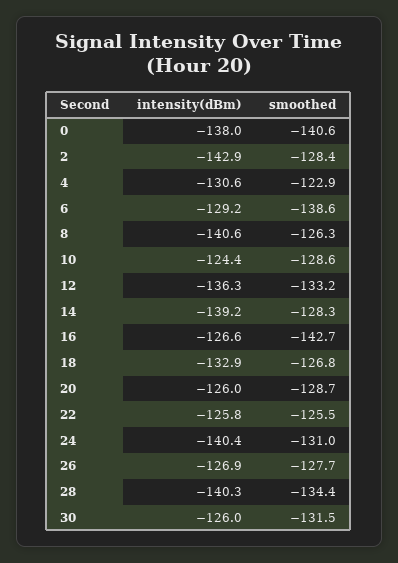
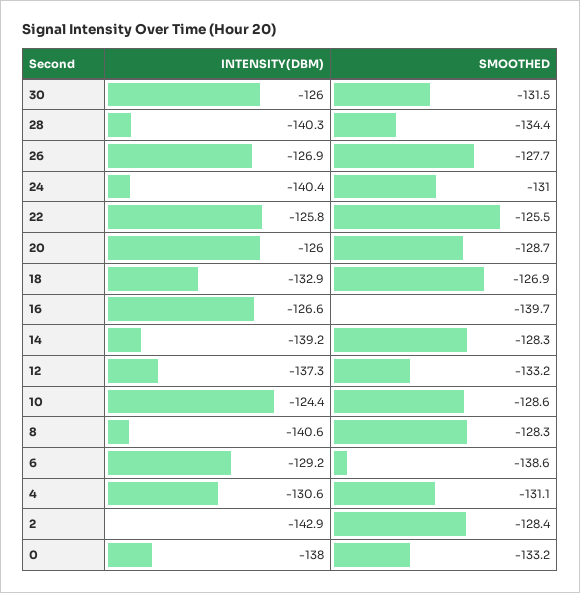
  {
    "intensity(dBm)": {
      "0": -138,
      "2": -142.9,
      "4": -130.6,
      "6": -129.2,
      "8": -140.6,
      "10": -124.4,
-     "12": -136.3,
+     "12": -137.3,
      "14": -139.2,
      "16": -126.6,
      "18": -132.9,
      "20": -126,
      "22": -125.8,
      "24": -140.4,
      "26": -126.9,
      "28": -140.3,
      "30": -126
    },
    "smoothed": {
-     "0": -140.6,
+     "0": -133.2,
      "2": -128.4,
-     "4": -122.9,
+     "4": -131.1,
      "6": -138.6,
-     "8": -126.3,
+     "8": -128.3,
      "10": -128.6,
      "12": -133.2,
      "14": -128.3,
-     "16": -142.7,
+     "16": -139.7,
-     "18": -126.8,
+     "18": -126.9,
      "20": -128.7,
      "22": -125.5,
      "24": -131,
      "26": -127.7,
      "28": -134.4,
      "30": -131.5
    }
  }

